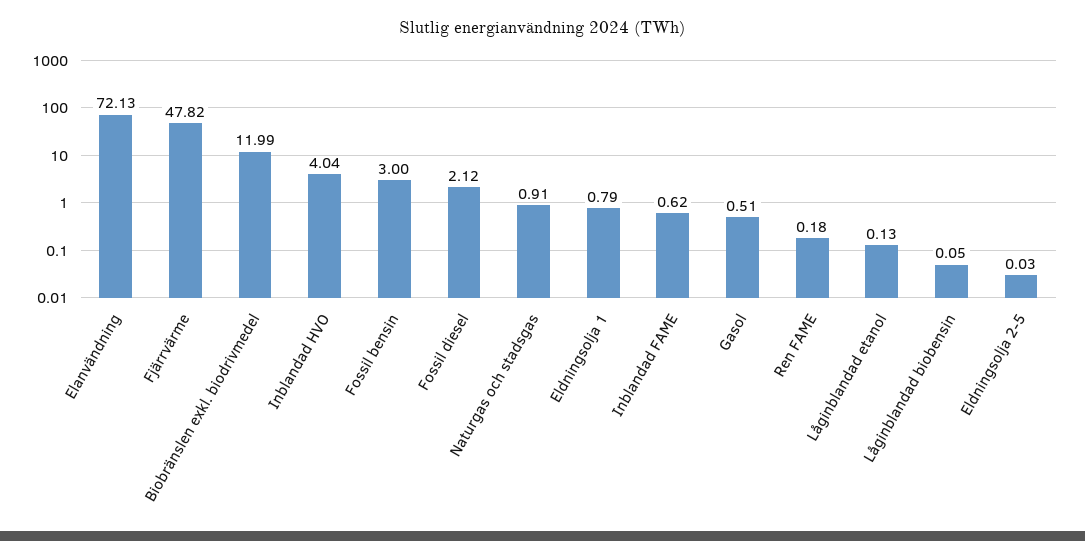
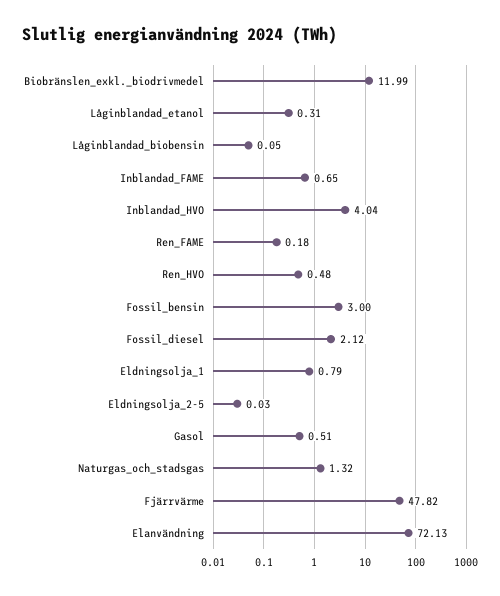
  {
    "Elanvändning": 72.13,
    "Fjärrvärme": 47.82,
    "Biobränslen exkl. biodrivmedel": 11.99,
    "Inblandad HVO": 4.04,
    "Fossil bensin": 3,
    "Fossil diesel": 2.12,
-   "Naturgas och stadsgas": 0.91,
+   "Naturgas och stadsgas": 1.32,
    "Eldningsolja 1": 0.79,
-   "Inblandad FAME": 0.62,
+   "Inblandad FAME": 0.65,
    "Gasol": 0.51,
    "Ren FAME": 0.18,
-   "Låginblandad etanol": 0.13,
+   "Låginblandad etanol": 0.31,
    "Låginblandad biobensin": 0.05,
-   "Eldningsolja 2-5": 0.03
+   "Eldningsolja 2-5": 0.03,
+   "Ren_HVO": 0.48
  }

